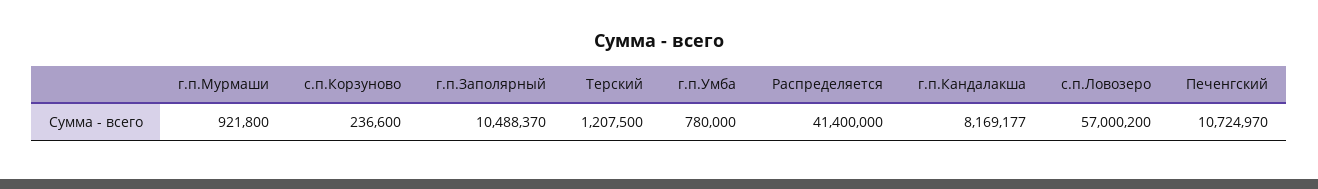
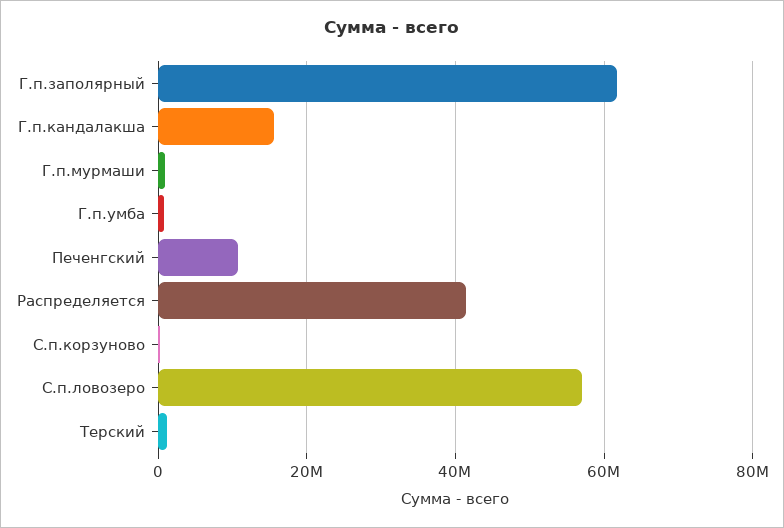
  {
    "г.п.Мурмаши": 921800,
    "с.п.Корзуново": 236600,
-   "г.п.Заполярный": 10488370,
+   "г.п.Заполярный": 62000000,
    "Терский": 1207500,
    "г.п.Умба": 780000,
    "Распределяется": 41400000,
-   "г.п.Кандалакша": 8169177,
+   "г.п.Кандалакша": 16000000,
    "с.п.Ловозеро": 57000200,
    "Печенгский": 10724970
  }

